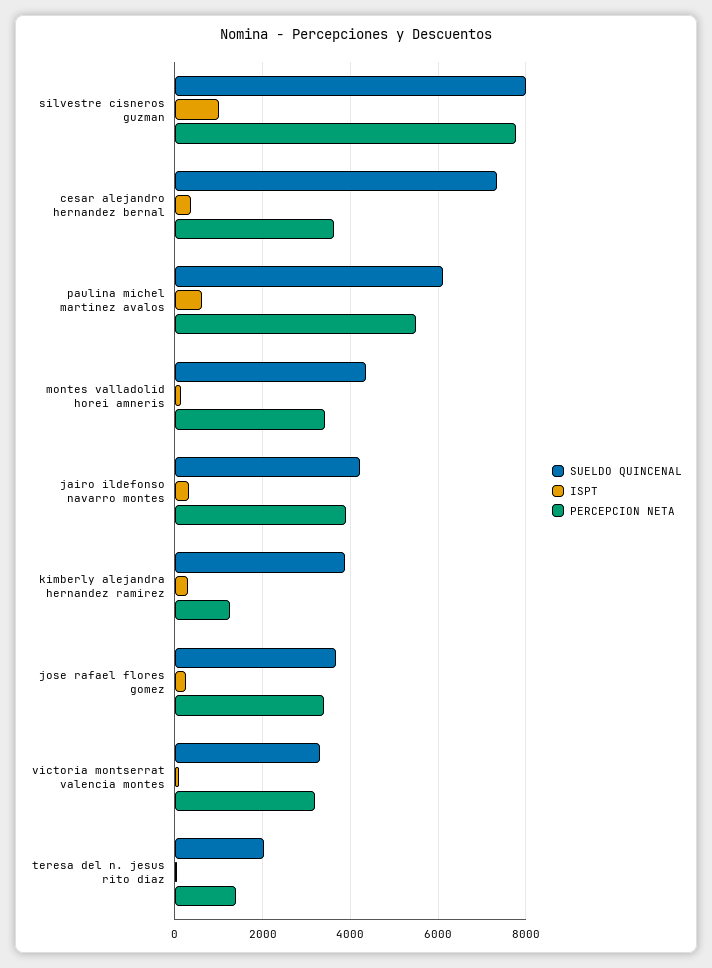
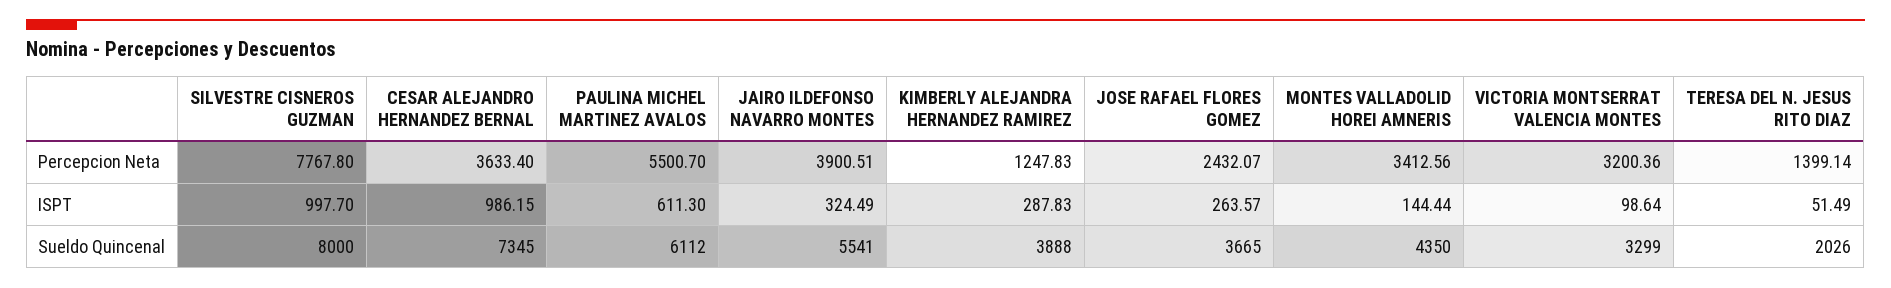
  {
    "SUELDO QUINCENAL": {
      "silvestre cisneros guzman": 8000,
      "cesar alejandro hernandez bernal": 7345,
      "paulina michel martinez avalos": 6112,
      "montes valladolid horei amneris": 4350,
-     "jairo ildefonso navarro montes": 4200,
+     "jairo ildefonso navarro montes": 5541,
      "kimberly alejandra hernandez ramirez": 3888,
      "jose rafael flores gomez": 3665,
      "victoria montserrat valencia montes": 3299,
      "teresa del n. jesus rito diaz": 2026
    },
    "ISPT": {
      "silvestre cisneros guzman": 997.7,
-     "cesar alejandro hernandez bernal": 400,
+     "cesar alejandro hernandez bernal": 986.15,
      "paulina michel martinez avalos": 611.3,
      "montes valladolid horei amneris": 144.44,
      "jairo ildefonso navarro montes": 324.49,
      "kimberly alejandra hernandez ramirez": 287.83,
      "jose rafael flores gomez": 263.57,
      "victoria montserrat valencia montes": 98.64,
      "teresa del n. jesus rito diaz": 51.49
    },
    "PERCEPCION NETA": {
      "silvestre cisneros guzman": 7767.8,
      "cesar alejandro hernandez bernal": 3633.4,
      "paulina michel martinez avalos": 5500.7,
      "montes valladolid horei amneris": 3412.56,
      "jairo ildefonso navarro montes": 3900.51,
      "kimberly alejandra hernandez ramirez": 1247.83,
-     "jose rafael flores gomez": 3400,
+     "jose rafael flores gomez": 2432.07,
      "victoria montserrat valencia montes": 3200.36,
      "teresa del n. jesus rito diaz": 1399.14
    }
  }

